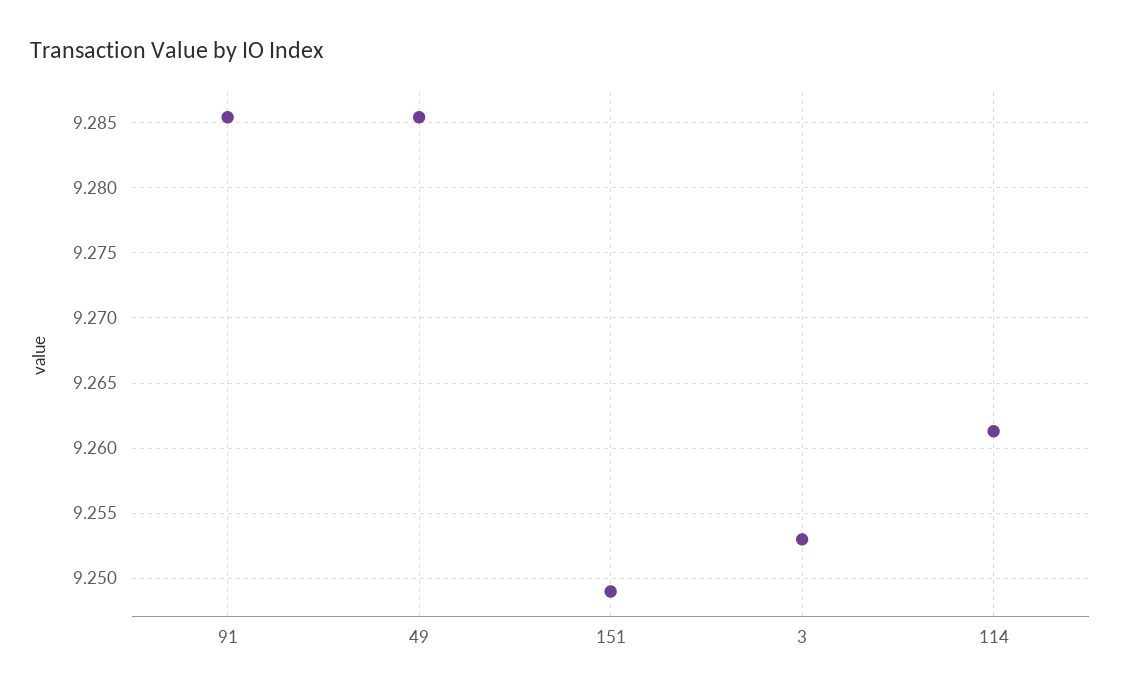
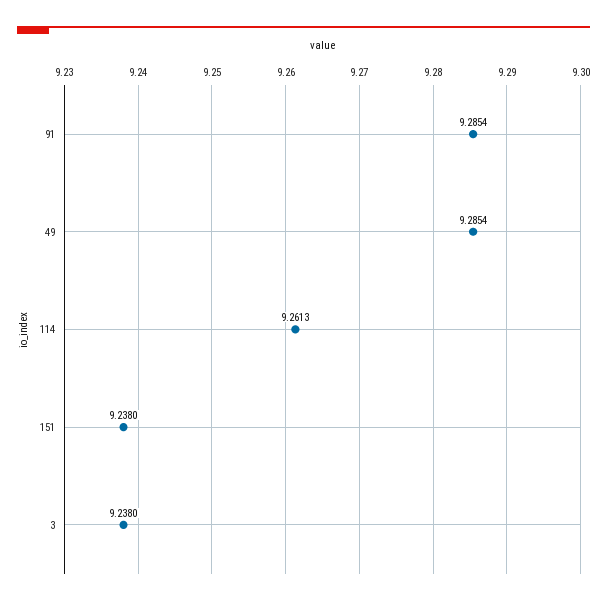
  {
    "91": 9.2854,
    "49": 9.2854,
-   "151": 9.249,
+   "151": 9.238,
-   "3": 9.253,
+   "3": 9.238,
    "114": 9.2613
  }

